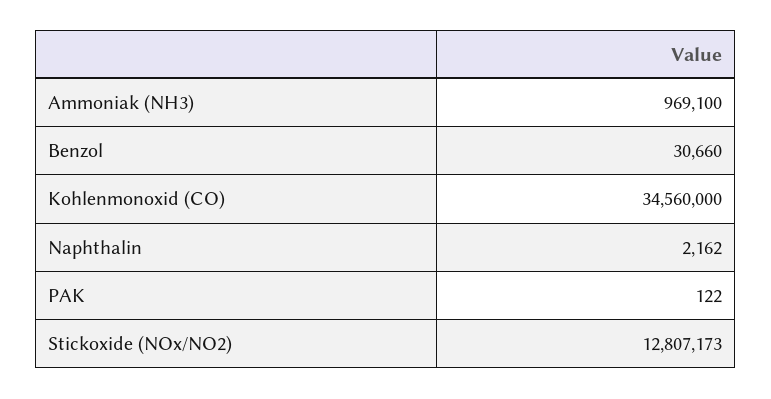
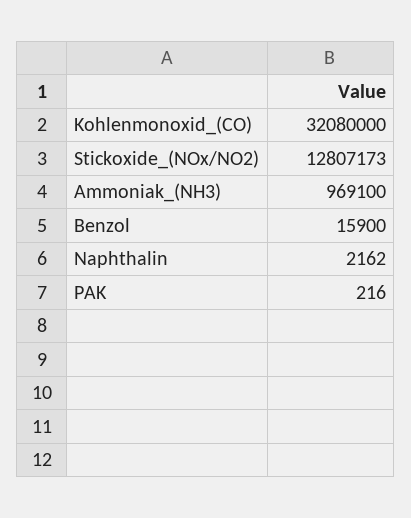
  {
    "Ammoniak (NH3)": 969100,
-   "Benzol": 30660,
+   "Benzol": 15900,
-   "Kohlenmonoxid (CO)": 34560000,
+   "Kohlenmonoxid (CO)": 32080000,
    "Naphthalin": 2162,
-   "PAK": 122,
+   "PAK": 216,
    "Stickoxide (NOx/NO2)": 12807173
  }

